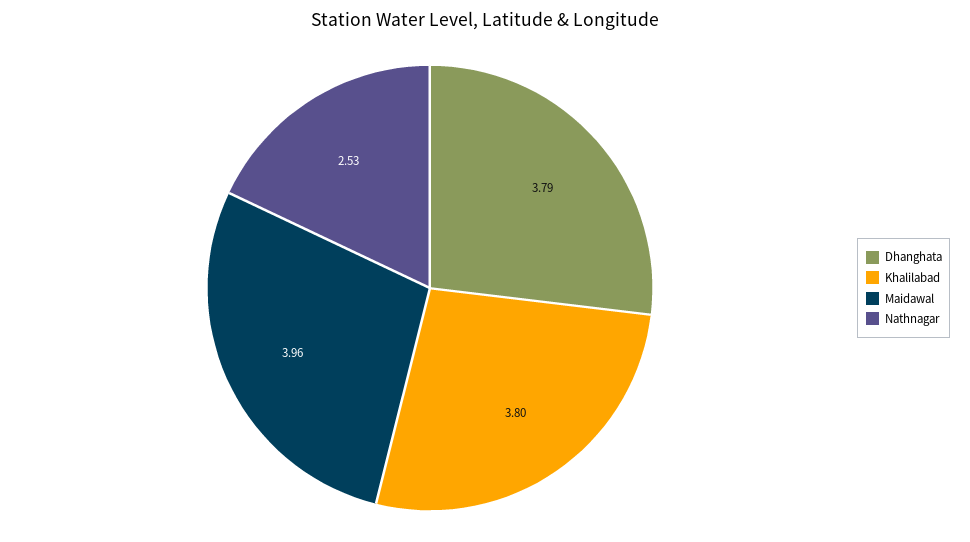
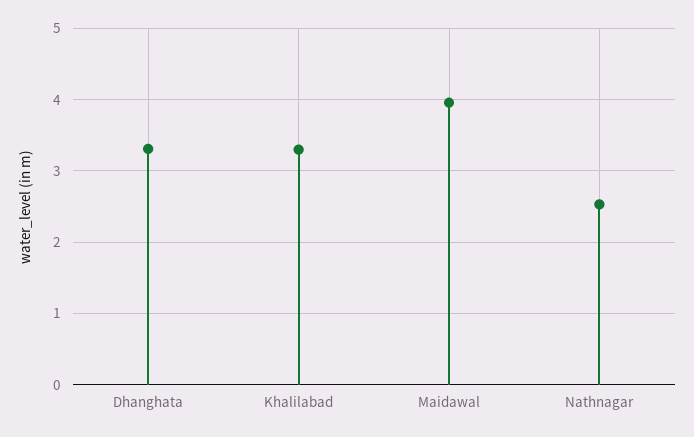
  {
-   "Dhanghata": 3.79,
+   "Dhanghata": 3.3,
-   "Khalilabad": 3.8,
+   "Khalilabad": 3.3,
    "Maidawal": 3.96,
    "Nathnagar": 2.53
  }

